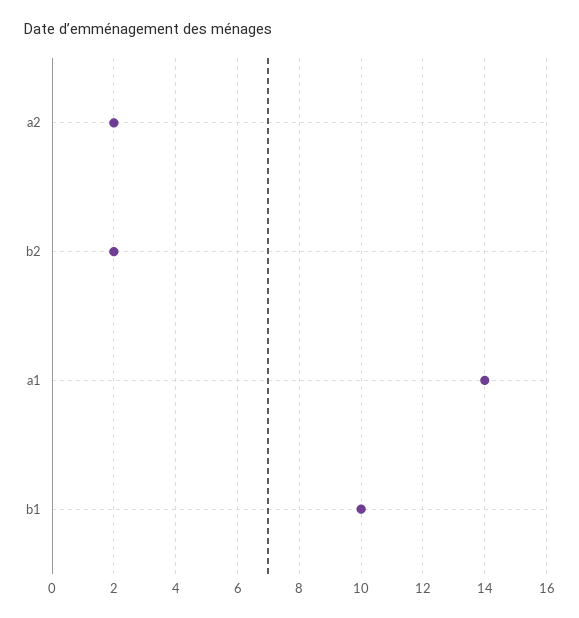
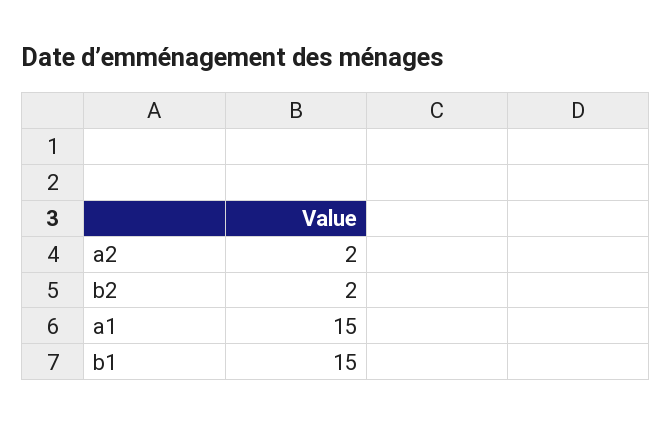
  {
    "a2": 2,
    "b2": 2,
-   "a1": 14,
+   "a1": 15,
-   "b1": 10
+   "b1": 15
  }

